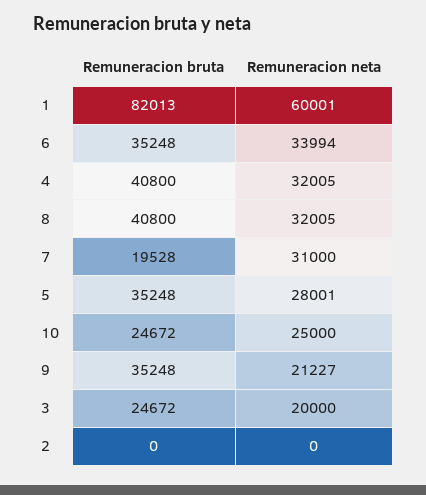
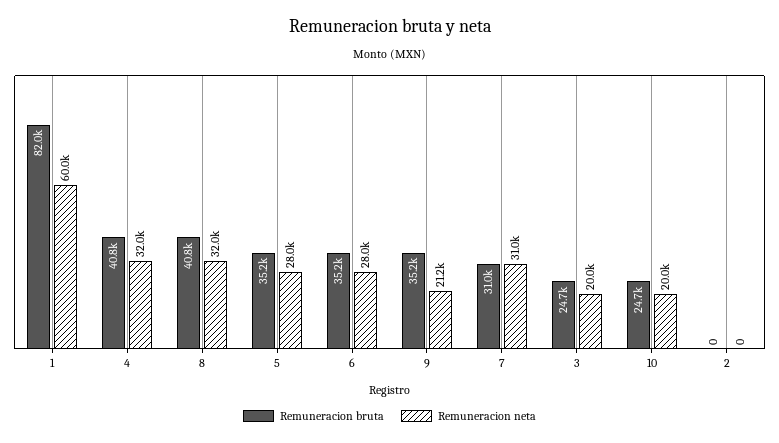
  {
    "Remuneracion bruta": {
      "1": 82013,
      "6": 35248,
      "4": 40800,
      "8": 40800,
-     "7": 19528,
+     "7": 31000,
      "5": 35248,
      "10": 24672,
      "9": 35248,
      "3": 24672,
      "2": 0
    },
    "Remuneracion neta": {
      "1": 60001,
-     "6": 33994,
+     "6": 28000,
      "4": 32005,
      "8": 32005,
      "7": 31000,
      "5": 28001,
-     "10": 25000,
+     "10": 20000,
      "9": 21227,
      "3": 20000,
      "2": 0
    }
  }

